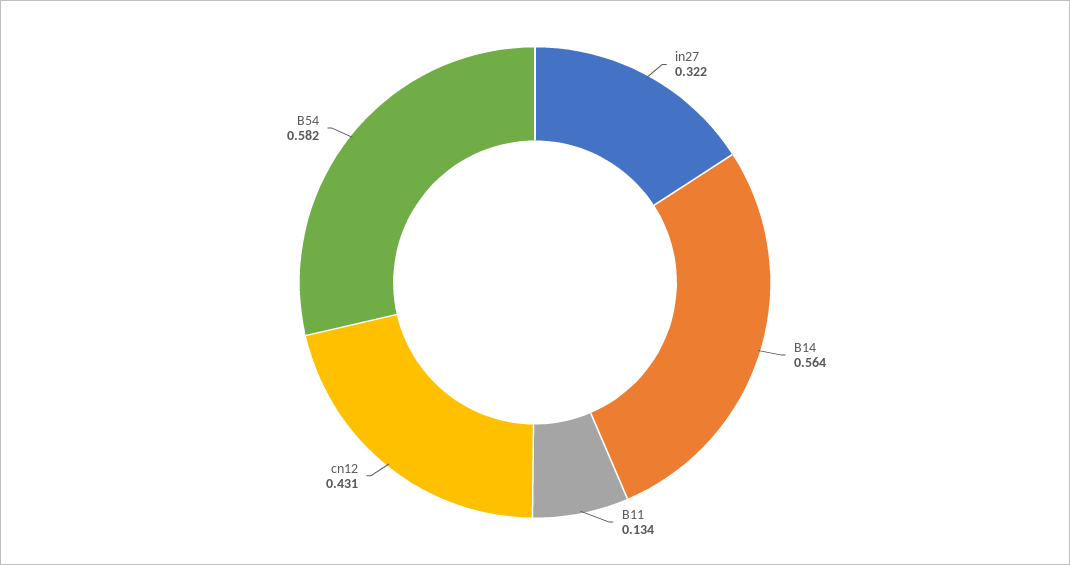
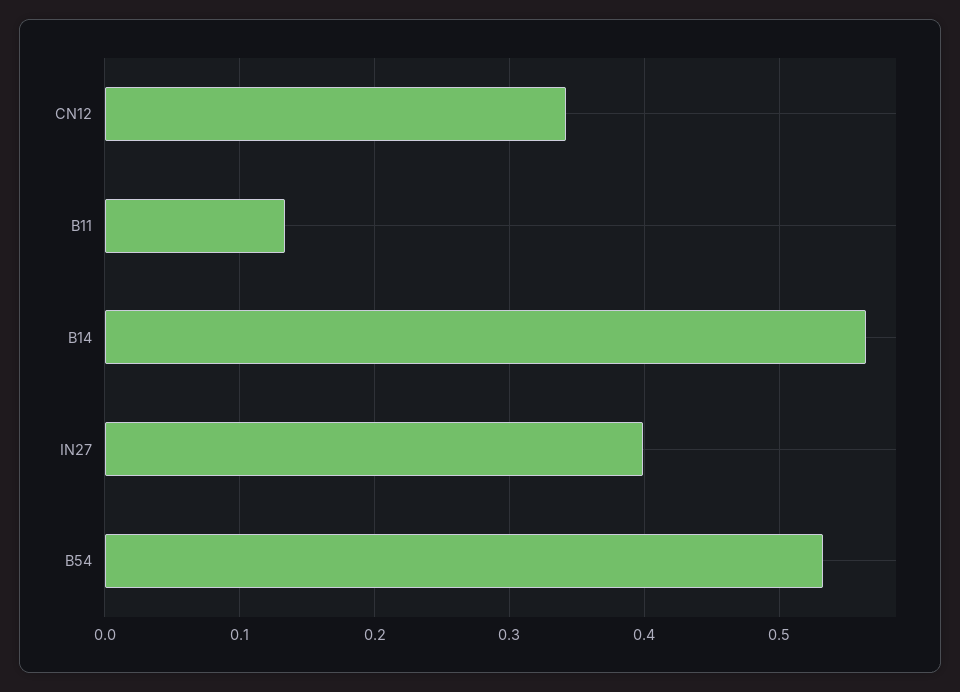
  {
-   "in27": 0.322,
+   "in27": 0.4,
    "B14": 0.564,
    "B11": 0.134,
-   "cn12": 0.431,
+   "cn12": 0.34,
-   "B54": 0.582
+   "B54": 0.53
  }

